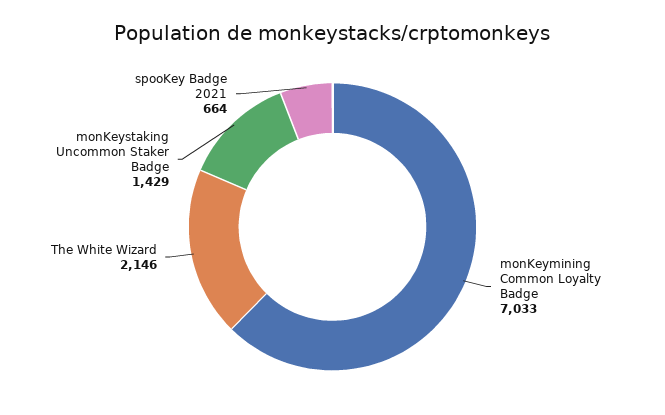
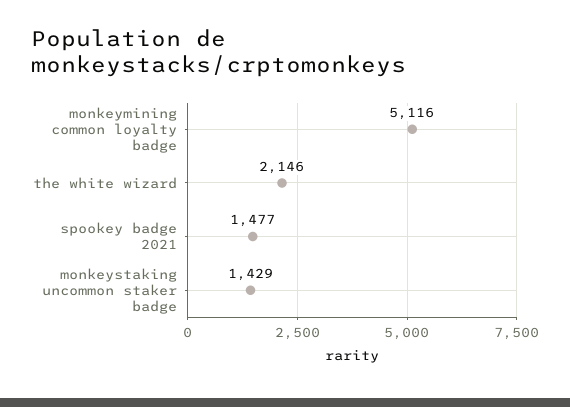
  {
-   "monKeymining Common Loyalty Badge": 7033,
+   "monKeymining Common Loyalty Badge": 5116,
    "The White Wizard": 2146,
    "monKeystaking Uncommon Staker Badge": 1429,
-   "spooKey Badge 2021": 664
+   "spooKey Badge 2021": 1477
  }

